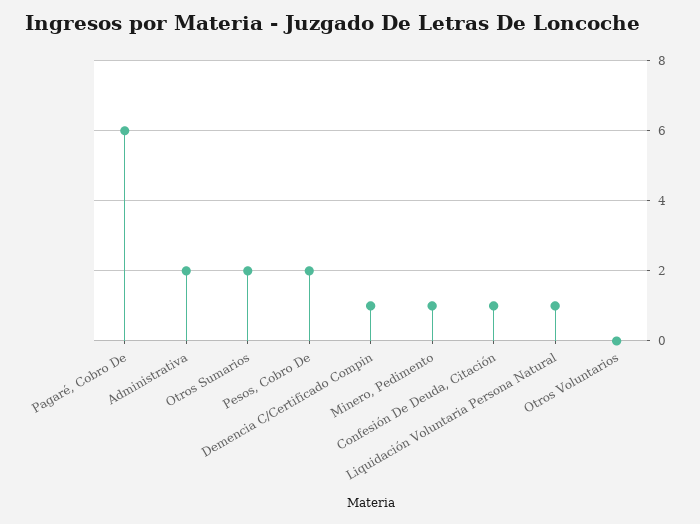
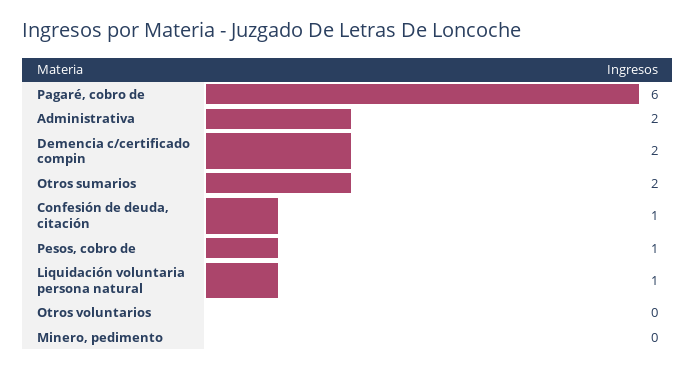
  {
    "Pagaré, Cobro De": 6,
    "Administrativa": 2,
    "Otros Sumarios": 2,
-   "Pesos, Cobro De": 2,
+   "Pesos, Cobro De": 1,
-   "Demencia C/Certificado Compin": 1,
+   "Demencia C/Certificado Compin": 2,
-   "Minero, Pedimento": 1,
+   "Minero, Pedimento": 0,
    "Confesión De Deuda, Citación": 1,
    "Liquidación Voluntaria Persona Natural": 1,
    "Otros Voluntarios": 0
  }

